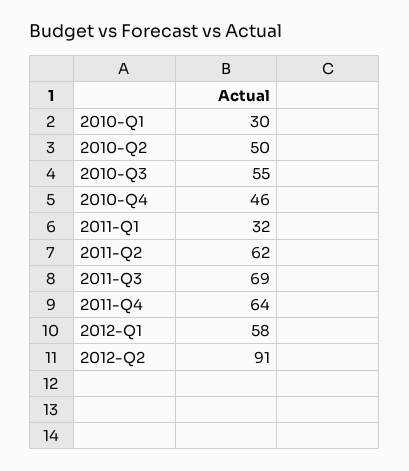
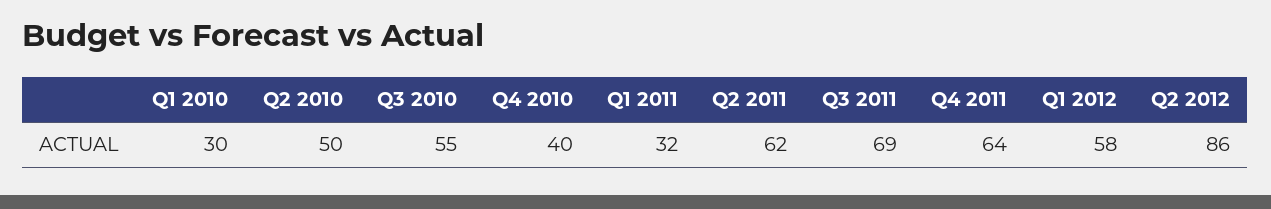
  {
    "2010-Q1": 30,
    "2010-Q2": 50,
    "2010-Q3": 55,
-   "2010-Q4": 46,
+   "2010-Q4": 40,
    "2011-Q1": 32,
    "2011-Q2": 62,
    "2011-Q3": 69,
    "2011-Q4": 64,
    "2012-Q1": 58,
-   "2012-Q2": 91
+   "2012-Q2": 86
  }

